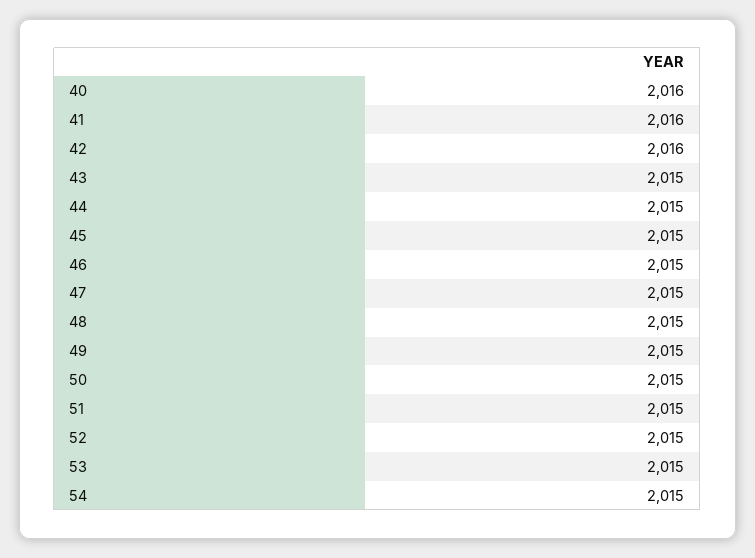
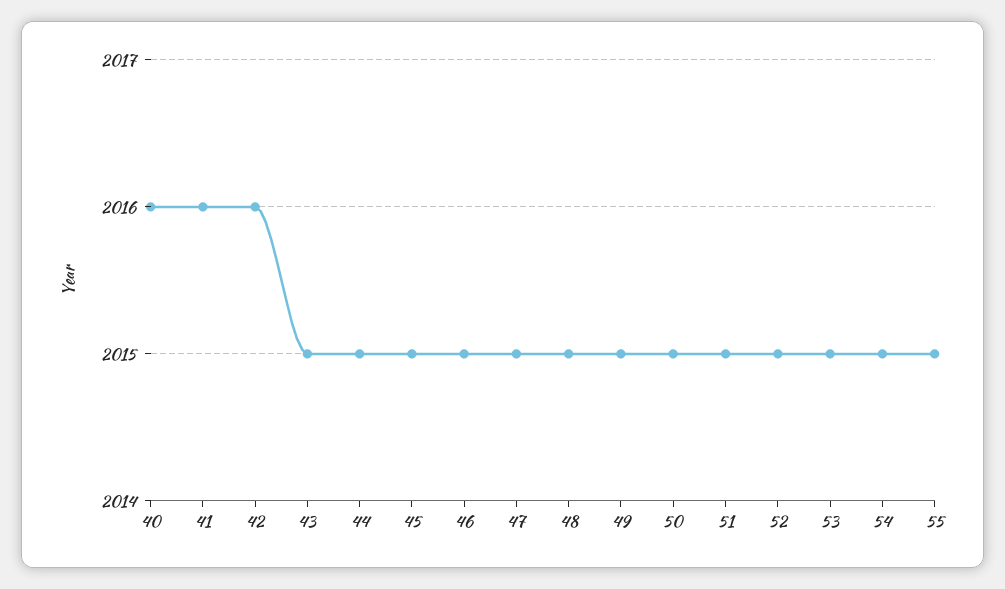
  {
    "40": 2016,
    "41": 2016,
    "42": 2016,
    "43": 2015,
    "44": 2015,
    "45": 2015,
    "46": 2015,
    "47": 2015,
    "48": 2015,
    "49": 2015,
    "50": 2015,
    "51": 2015,
    "52": 2015,
    "53": 2015,
-   "54": 2015
+   "54": 2015,
+   "55": 2015
  }

